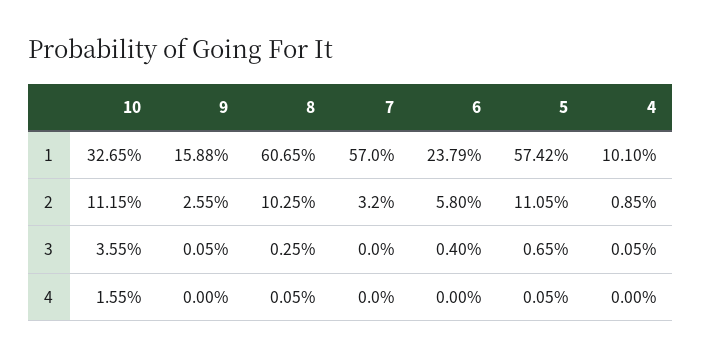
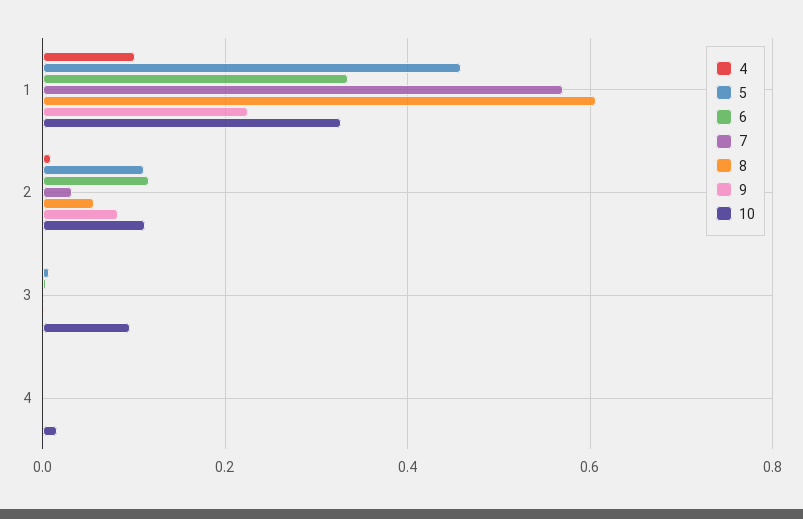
  {
    "10": {
      "1": 0.3265,
      "2": 0.1115,
-     "3": 0.0355,
+     "3": 0.1,
      "4": 0.0155
    },
    "9": {
-     "1": 0.1588,
+     "1": 0.22,
-     "2": 0.0255,
+     "2": 0.08,
      "3": 0.0005,
      "4": 0
    },
    "8": {
      "1": 0.6065,
-     "2": 0.1025,
+     "2": 0.06,
      "3": 0.0025,
      "4": 0.0005
    },
    "7": {
      "1": 0.57,
      "2": 0.032,
      "3": 0,
      "4": 0
    },
    "6": {
-     "1": 0.2379,
+     "1": 0.34,
-     "2": 0.058,
+     "2": 0.12,
      "3": 0.004,
      "4": 0
    },
    "5": {
-     "1": 0.5742,
+     "1": 0.46,
      "2": 0.1105,
      "3": 0.0065,
      "4": 0.0005
    },
    "4": {
      "1": 0.101,
      "2": 0.0085,
      "3": 0.0005,
      "4": 0
    }
  }

